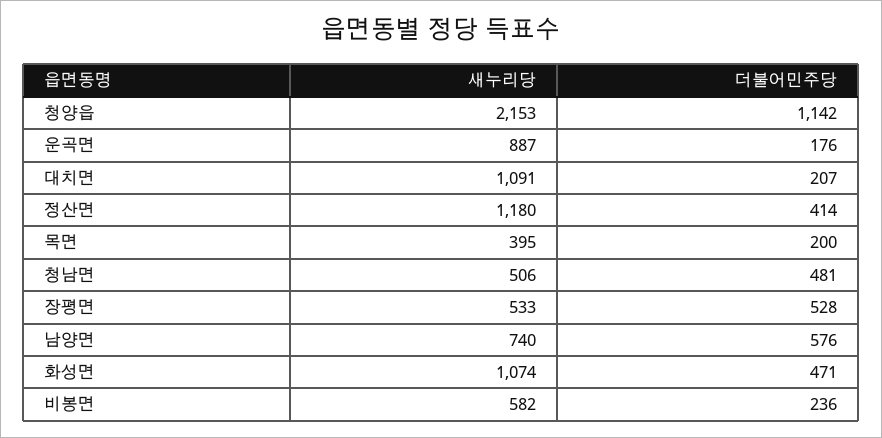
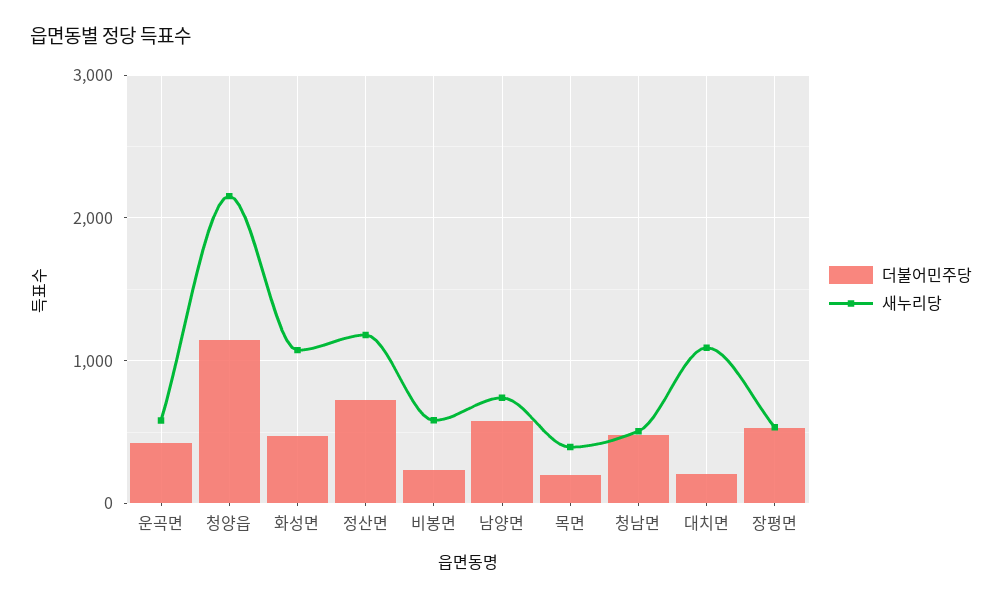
  {
    "새누리당": {
      "청양읍": 2153,
-     "운곡면": 887,
+     "운곡면": 600,
      "대치면": 1091,
      "정산면": 1180,
      "목면": 395,
      "청남면": 506,
      "장평면": 533,
      "남양면": 740,
      "화성면": 1074,
      "비봉면": 582
    },
    "더불어민주당": {
      "청양읍": 1142,
-     "운곡면": 176,
+     "운곡면": 400,
      "대치면": 207,
-     "정산면": 414,
+     "정산면": 700,
      "목면": 200,
      "청남면": 481,
      "장평면": 528,
      "남양면": 576,
      "화성면": 471,
      "비봉면": 236
    }
  }

